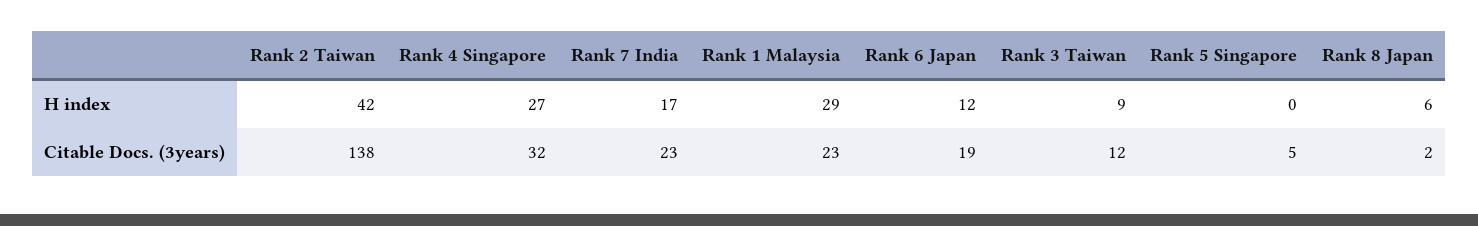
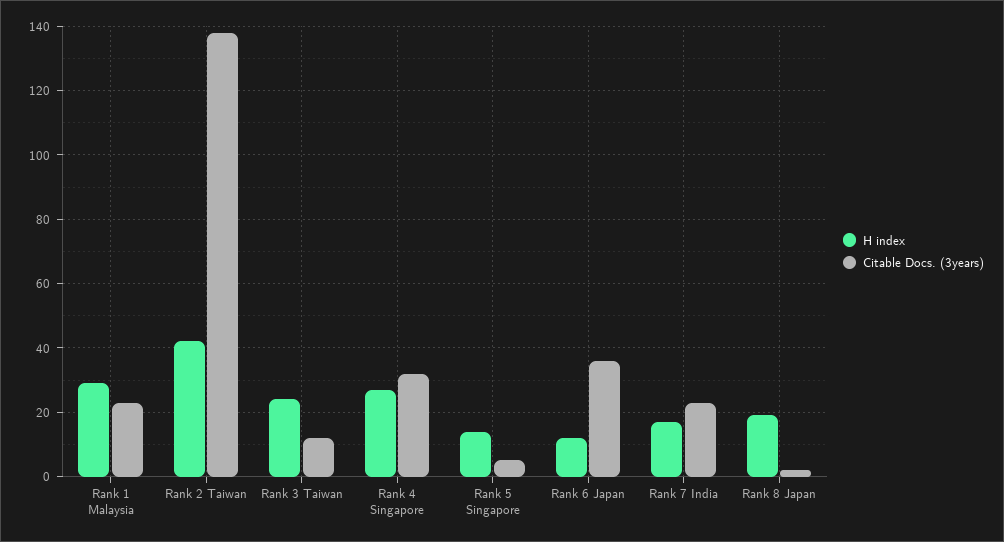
  {
    "H index": {
      "Rank 2 Taiwan": 42,
      "Rank 4 Singapore": 27,
      "Rank 7 India": 17,
      "Rank 1 Malaysia": 29,
      "Rank 6 Japan": 12,
-     "Rank 3 Taiwan": 9,
+     "Rank 3 Taiwan": 25,
-     "Rank 5 Singapore": 0,
+     "Rank 5 Singapore": 15,
-     "Rank 8 Japan": 6
+     "Rank 8 Japan": 20
    },
    "Citable Docs. (3years)": {
      "Rank 2 Taiwan": 138,
      "Rank 4 Singapore": 32,
      "Rank 7 India": 23,
      "Rank 1 Malaysia": 23,
-     "Rank 6 Japan": 19,
+     "Rank 6 Japan": 35,
      "Rank 3 Taiwan": 12,
      "Rank 5 Singapore": 5,
      "Rank 8 Japan": 2
    }
  }

